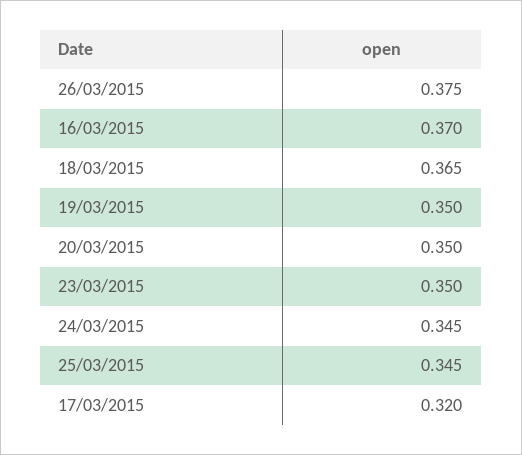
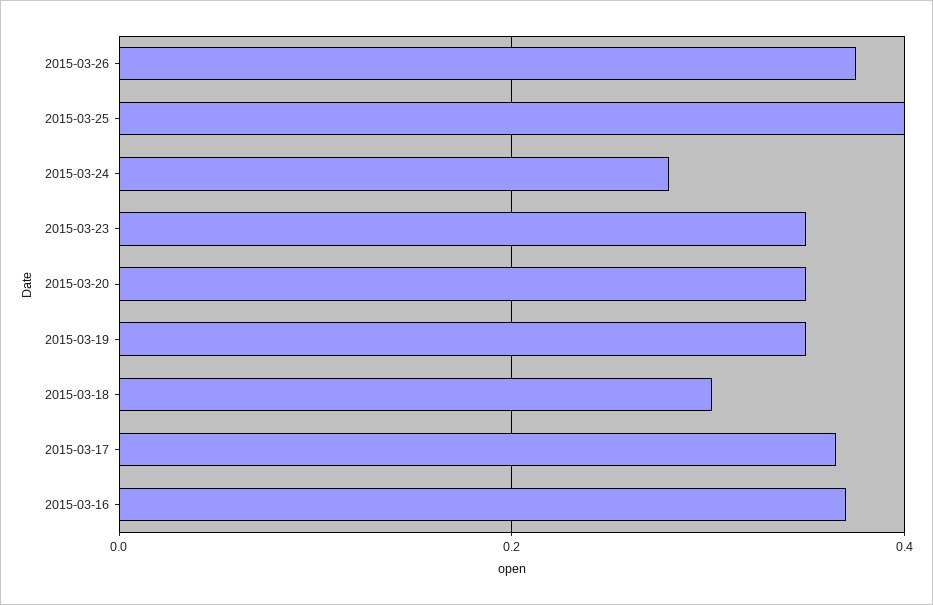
  {
    "26/03/2015": 0.375,
    "16/03/2015": 0.37,
-   "18/03/2015": 0.365,
+   "18/03/2015": 0.3,
    "19/03/2015": 0.35,
    "20/03/2015": 0.35,
    "23/03/2015": 0.35,
-   "24/03/2015": 0.345,
+   "24/03/2015": 0.28,
-   "25/03/2015": 0.345,
+   "25/03/2015": 0.4,
-   "17/03/2015": 0.32
+   "17/03/2015": 0.36
  }

